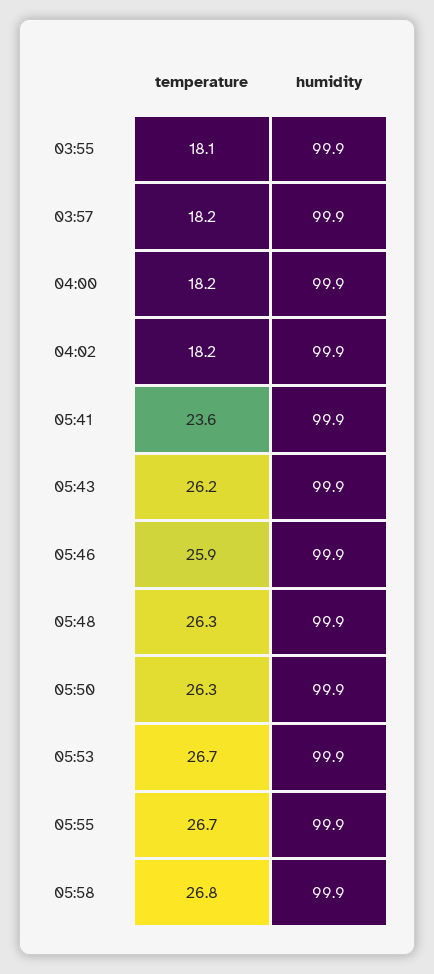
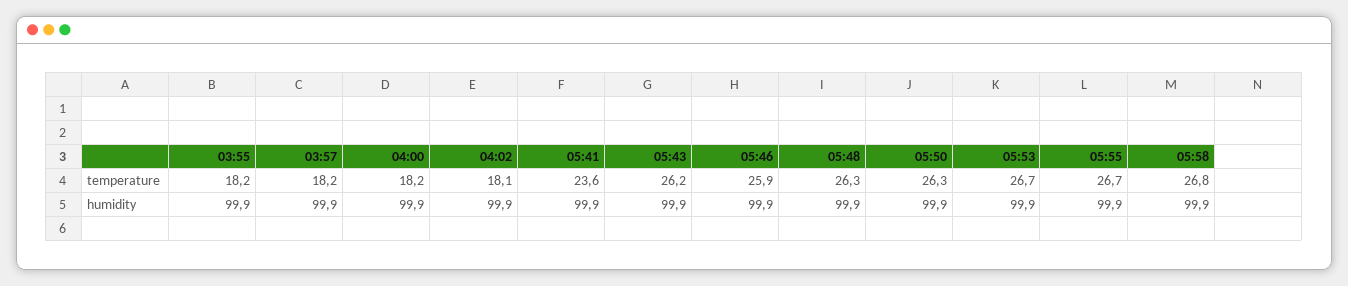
  {
    "temperature": {
-     "03:55": 18.1,
+     "03:55": 18.2,
      "03:57": 18.2,
      "04:00": 18.2,
-     "04:02": 18.2,
+     "04:02": 18.1,
      "05:41": 23.6,
      "05:43": 26.2,
      "05:46": 25.9,
      "05:48": 26.3,
      "05:50": 26.3,
      "05:53": 26.7,
      "05:55": 26.7,
      "05:58": 26.8
    },
    "humidity": {
      "03:55": 99.9,
      "03:57": 99.9,
      "04:00": 99.9,
      "04:02": 99.9,
      "05:41": 99.9,
      "05:43": 99.9,
      "05:46": 99.9,
      "05:48": 99.9,
      "05:50": 99.9,
      "05:53": 99.9,
      "05:55": 99.9,
      "05:58": 99.9
    }
  }

